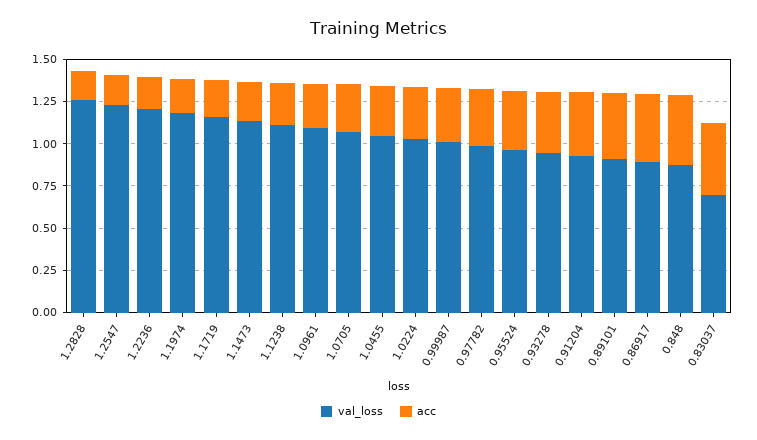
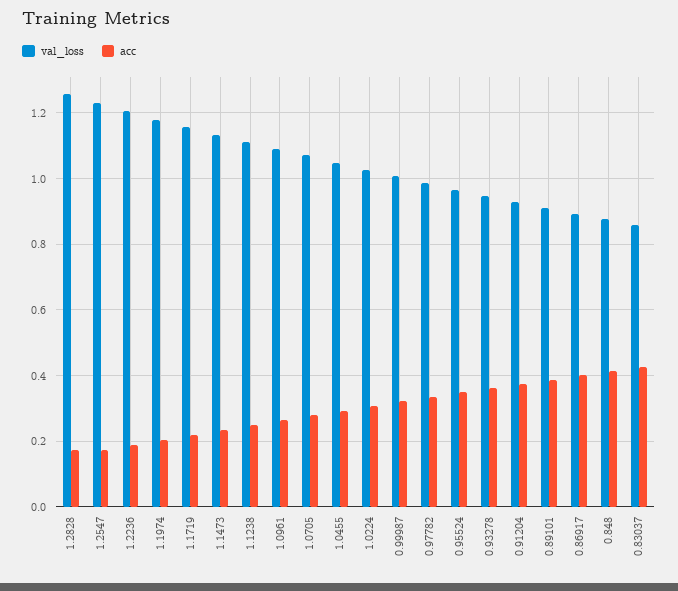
  {
    "val_loss": {
      "1.2828": 1.26,
      "1.2547": 1.24,
      "1.2236": 1.2,
      "1.1974": 1.18,
      "1.1719": 1.16,
      "1.1473": 1.14,
      "1.1238": 1.12,
      "1.0961": 1.1,
      "1.0705": 1.08,
      "1.0455": 1.04,
      "1.0224": 1.02,
      "0.99987": 1,
      "0.97782": 0.98,
      "0.95524": 0.96,
      "0.93278": 0.94,
      "0.91204": 0.92,
      "0.89101": 0.92,
      "0.86917": 0.9,
      "0.848": 0.88,
-     "0.83037": 0.7
+     "0.83037": 0.86
    },
    "acc": {
      "1.2828": 0.18,
      "1.2547": 0.18,
      "1.2236": 0.18,
      "1.1974": 0.2,
      "1.1719": 0.22,
      "1.1473": 0.24,
      "1.1238": 0.26,
      "1.0961": 0.26,
      "1.0705": 0.28,
      "1.0455": 0.3,
      "1.0224": 0.3,
      "0.99987": 0.32,
      "0.97782": 0.34,
      "0.95524": 0.34,
      "0.93278": 0.36,
      "0.91204": 0.38,
      "0.89101": 0.38,
      "0.86917": 0.4,
      "0.848": 0.42,
      "0.83037": 0.42
    }
  }

